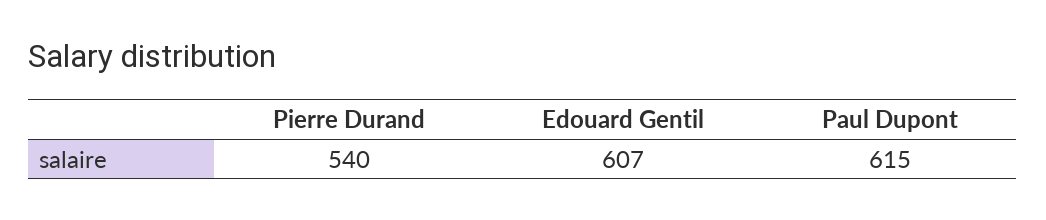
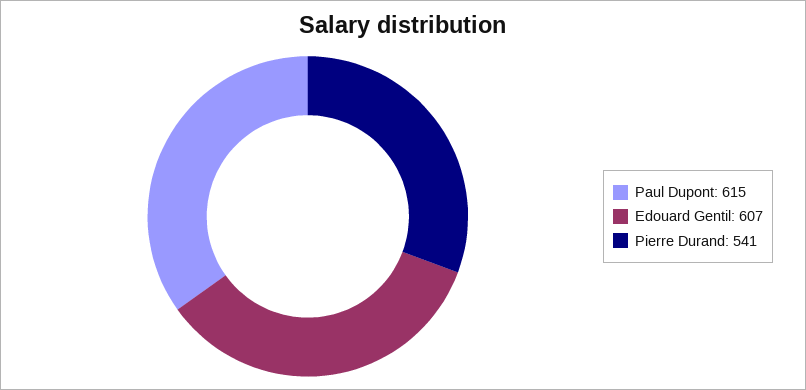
  {
-   "Pierre Durand": 540,
+   "Pierre Durand": 541,
    "Edouard Gentil": 607,
    "Paul Dupont": 615
  }

